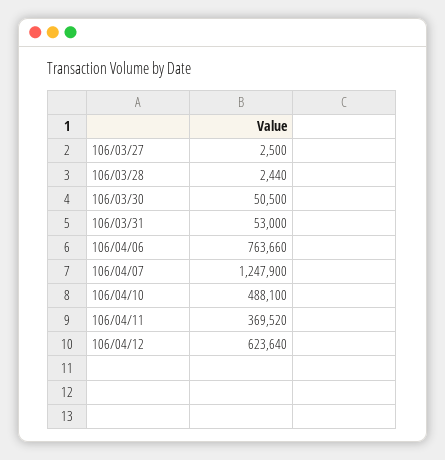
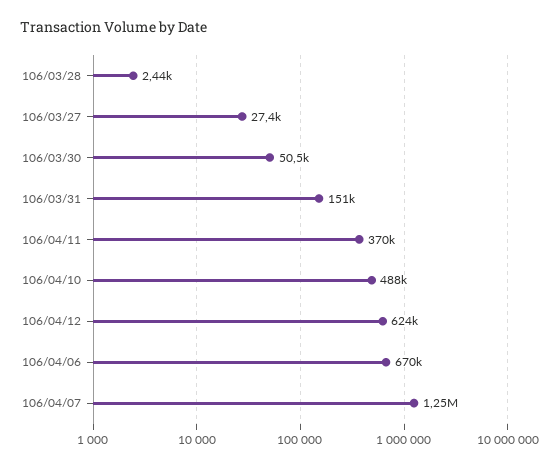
  {
-   "106/03/27": 2500,
+   "106/03/27": 27400,
    "106/03/28": 2440,
    "106/03/30": 50500,
-   "106/03/31": 53000,
+   "106/03/31": 151000,
-   "106/04/06": 763660,
+   "106/04/06": 670000,
    "106/04/07": 1247900,
    "106/04/10": 488100,
    "106/04/11": 369520,
    "106/04/12": 623640
  }

